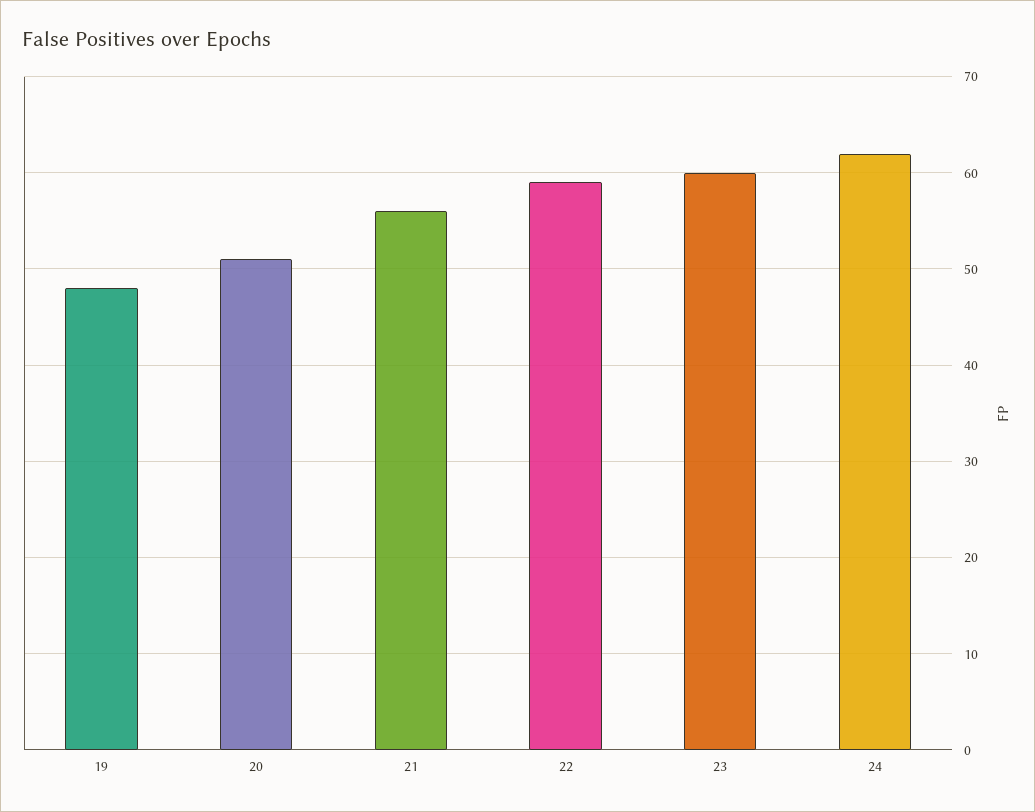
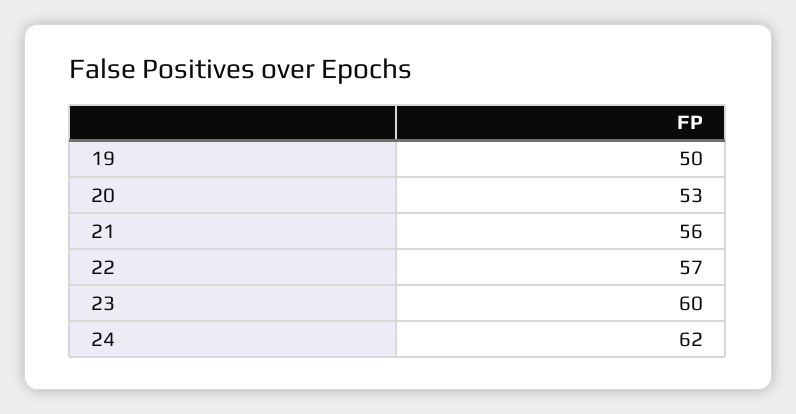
  {
-   "19": 48,
+   "19": 50,
-   "20": 51,
+   "20": 53,
    "21": 56,
-   "22": 59,
+   "22": 57,
    "23": 60,
    "24": 62
  }

